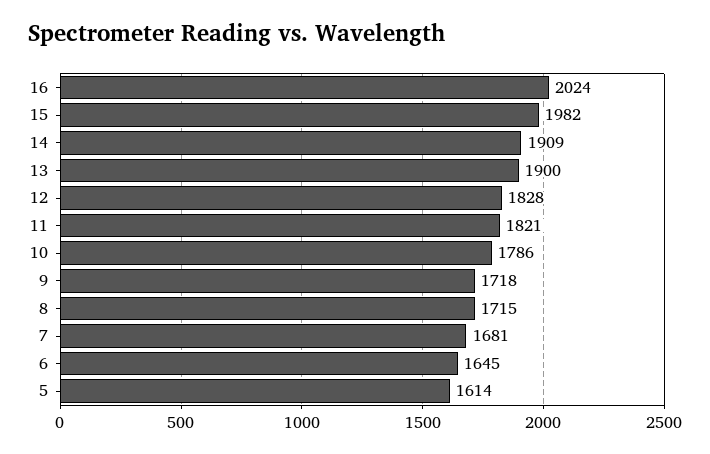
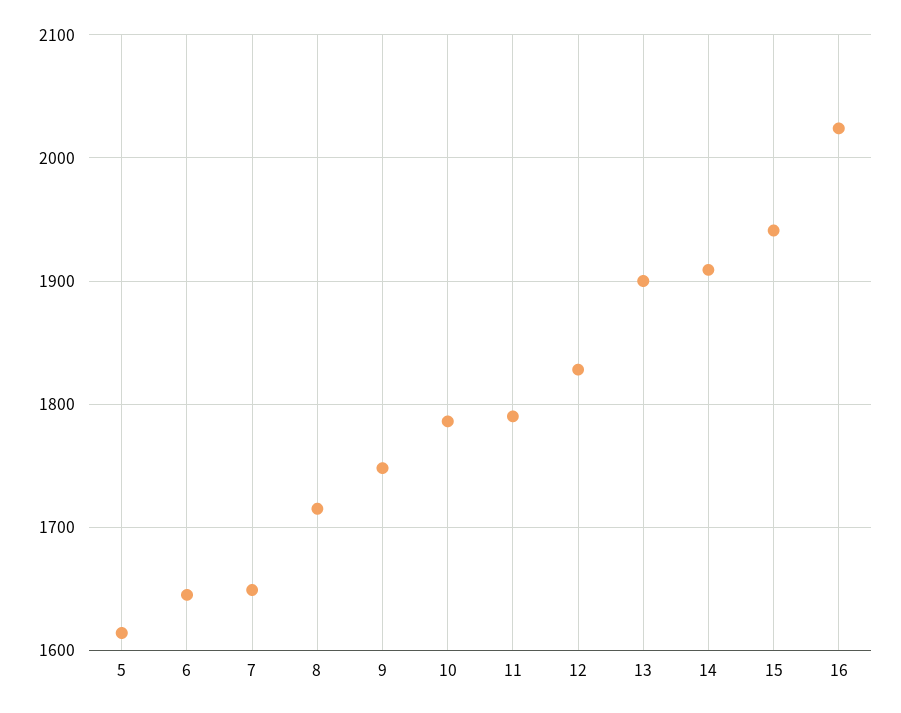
  {
    "16": 2024,
-   "15": 1982,
+   "15": 1940,
    "14": 1909,
    "13": 1900,
    "12": 1828,
-   "11": 1821,
+   "11": 1790,
    "10": 1786,
-   "9": 1718,
+   "9": 1750,
    "8": 1715,
-   "7": 1681,
+   "7": 1650,
    "6": 1645,
    "5": 1614
  }

